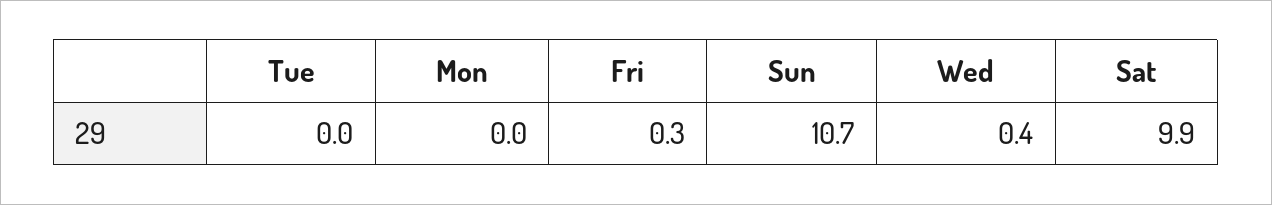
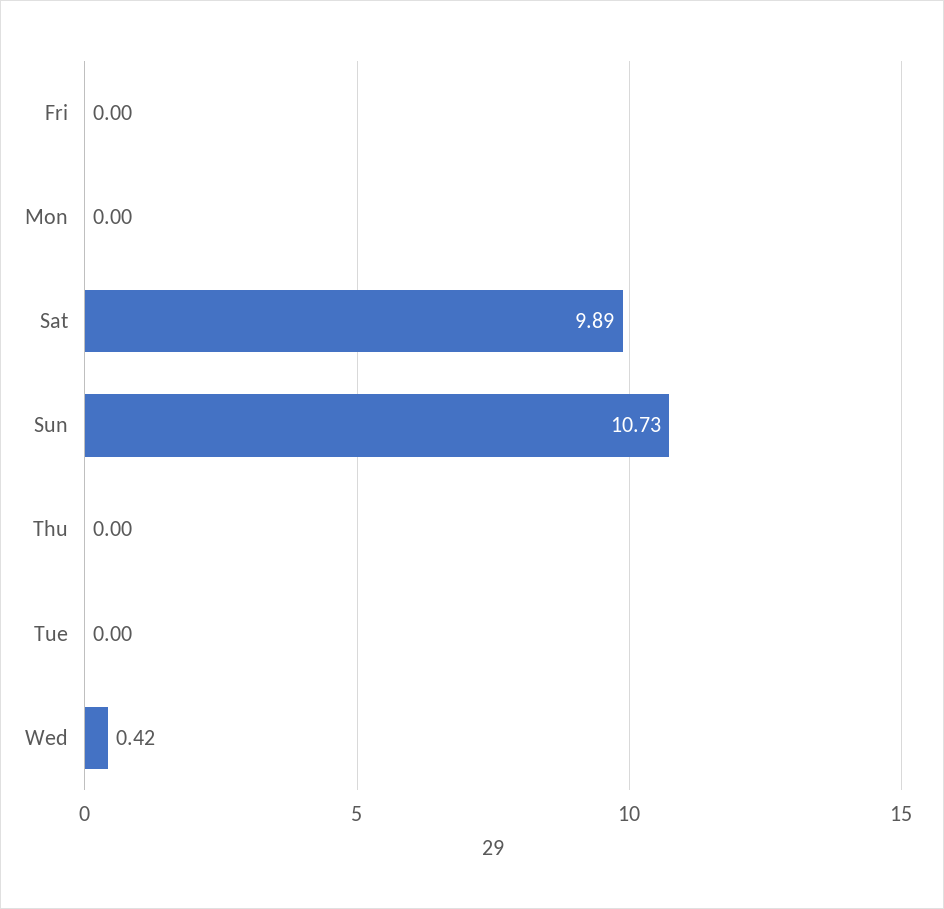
  {
    "Tue": 0,
    "Mon": 0,
-   "Fri": 0.3,
+   "Fri": 0,
    "Sun": 10.73,
    "Wed": 0.42,
-   "Sat": 9.89
+   "Sat": 9.89,
+   "Thu": 0
  }

